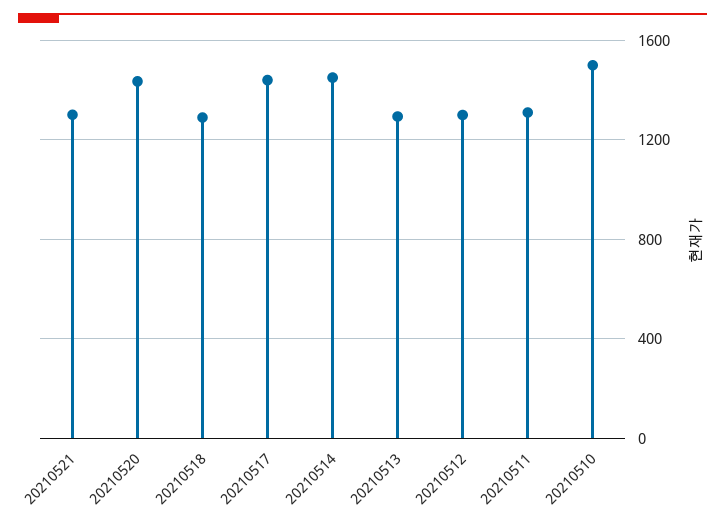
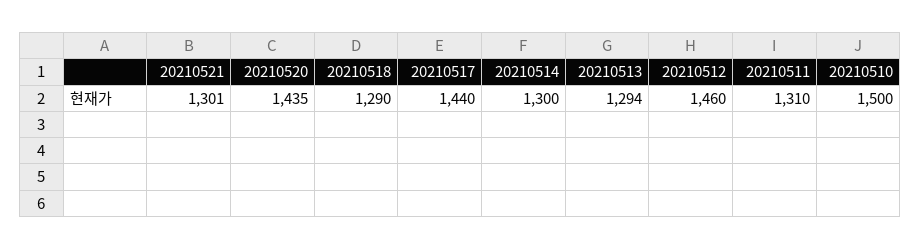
  {
    "20210521": 1301,
    "20210520": 1435,
    "20210518": 1290,
    "20210517": 1440,
-   "20210514": 1450,
+   "20210514": 1300,
    "20210513": 1294,
-   "20210512": 1300,
+   "20210512": 1460,
    "20210511": 1310,
    "20210510": 1500
  }

